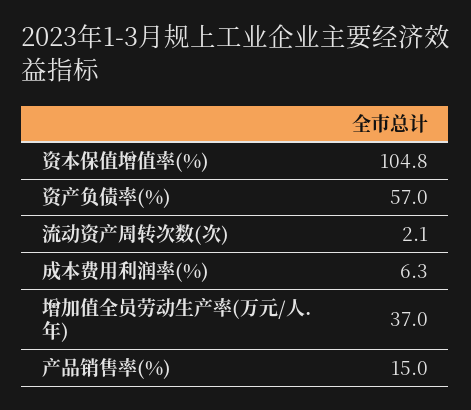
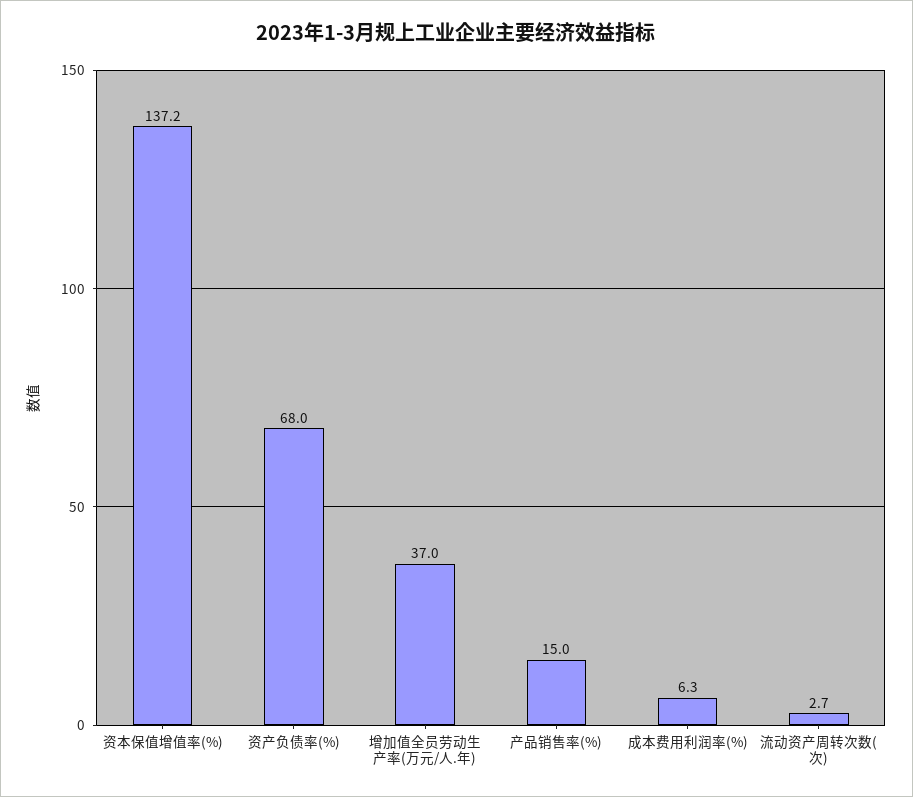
  {
-   "资本保值增值率(%)": 104.8,
+   "资本保值增值率(%)": 137.2,
-   "资产负债率(%)": 57,
+   "资产负债率(%)": 68,
-   "流动资产周转次数(次)": 2.1,
+   "流动资产周转次数(次)": 2.7,
    "成本费用利润率(%)": 6.3,
    "增加值全员劳动生产率(万元/人.年)": 37,
    "产品销售率(%)": 15
  }

